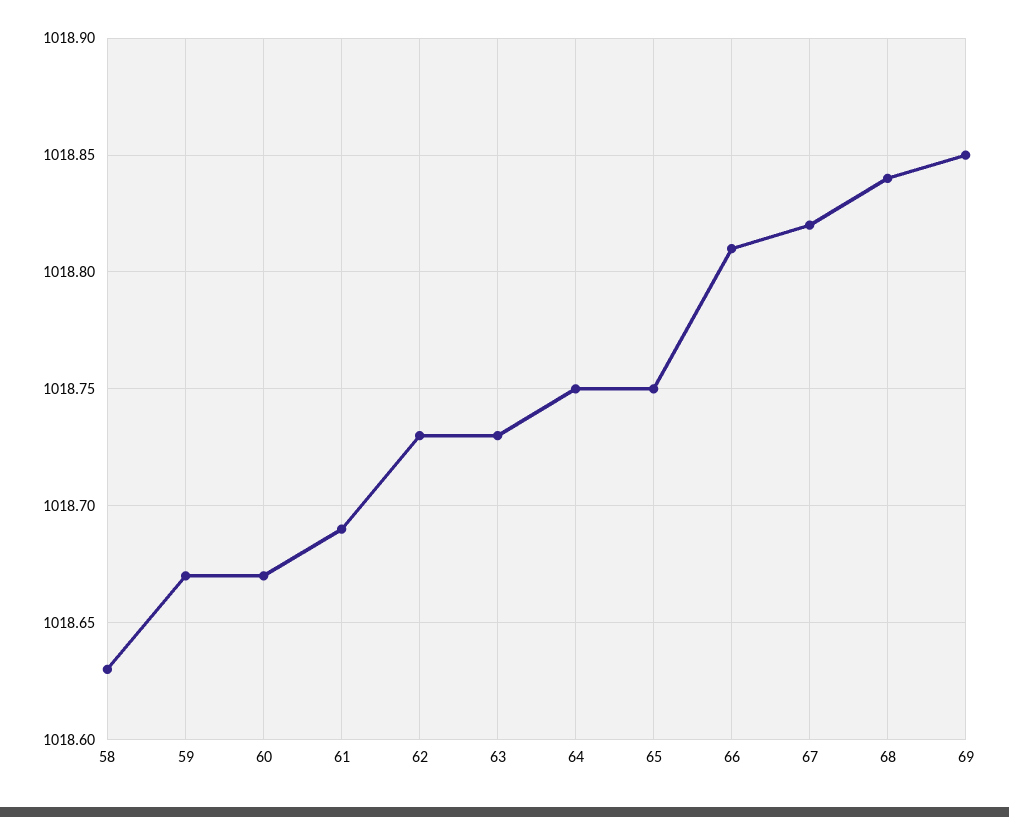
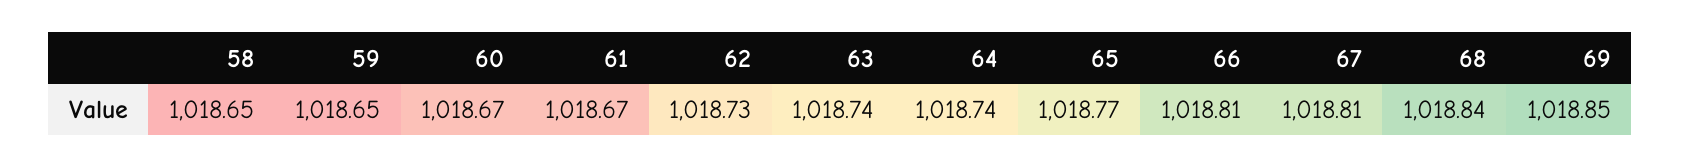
  {
-   "58": 1018.63,
+   "58": 1018.65,
-   "59": 1018.67,
+   "59": 1018.65,
    "60": 1018.67,
-   "61": 1018.69,
+   "61": 1018.67,
    "62": 1018.73,
-   "63": 1018.73,
+   "63": 1018.74,
-   "64": 1018.75,
+   "64": 1018.74,
-   "65": 1018.75,
+   "65": 1018.77,
    "66": 1018.81,
-   "67": 1018.82,
+   "67": 1018.81,
    "68": 1018.84,
    "69": 1018.85
  }

